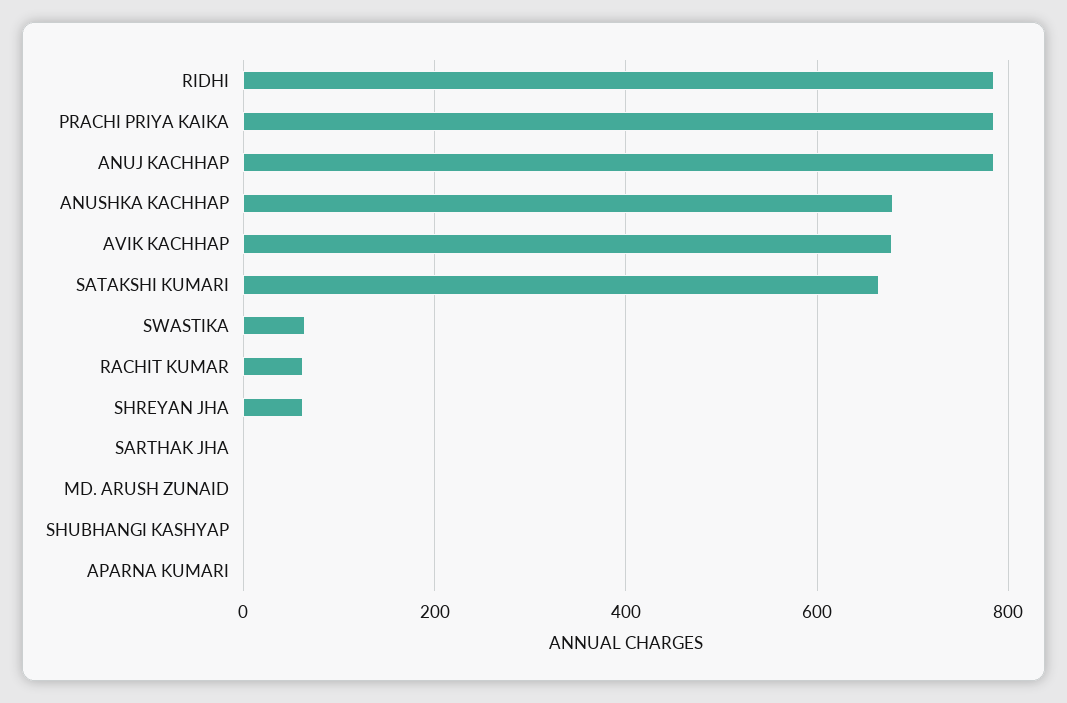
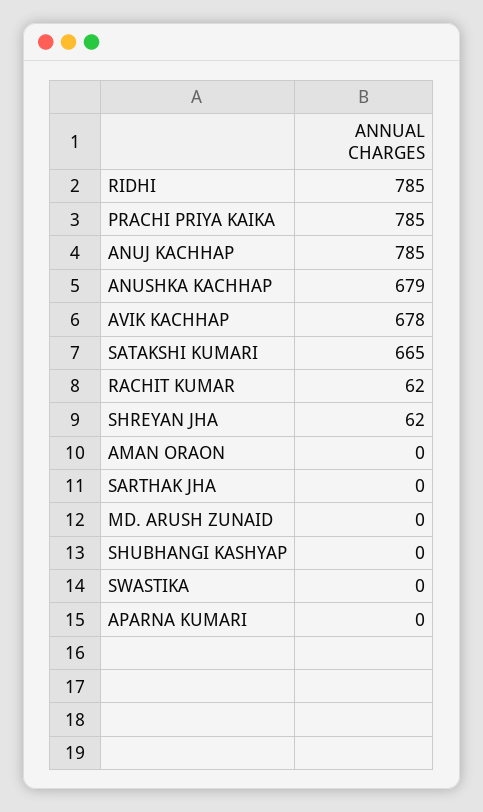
  {
    "RIDHI": 785,
    "PRACHI PRIYA KAIKA": 785,
    "ANUJ KACHHAP": 785,
    "ANUSHKA KACHHAP": 679,
    "AVIK KACHHAP": 678,
    "SATAKSHI KUMARI": 665,
-   "SWASTIKA": 60,
+   "SWASTIKA": 0,
    "RACHIT KUMAR": 62,
    "SHREYAN JHA": 62,
    "SARTHAK JHA": 0,
    "MD. ARUSH ZUNAID": 0,
    "SHUBHANGI KASHYAP": 0,
-   "APARNA KUMARI": 0
+   "APARNA KUMARI": 0,
+   "AMAN ORAON": 0
  }

